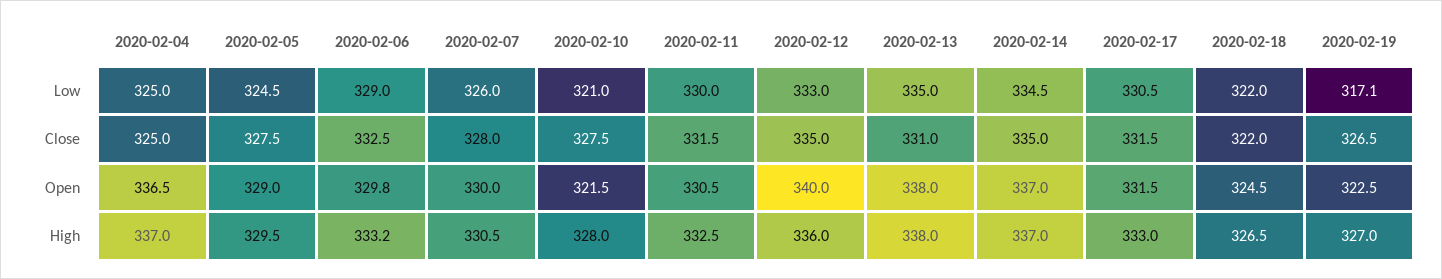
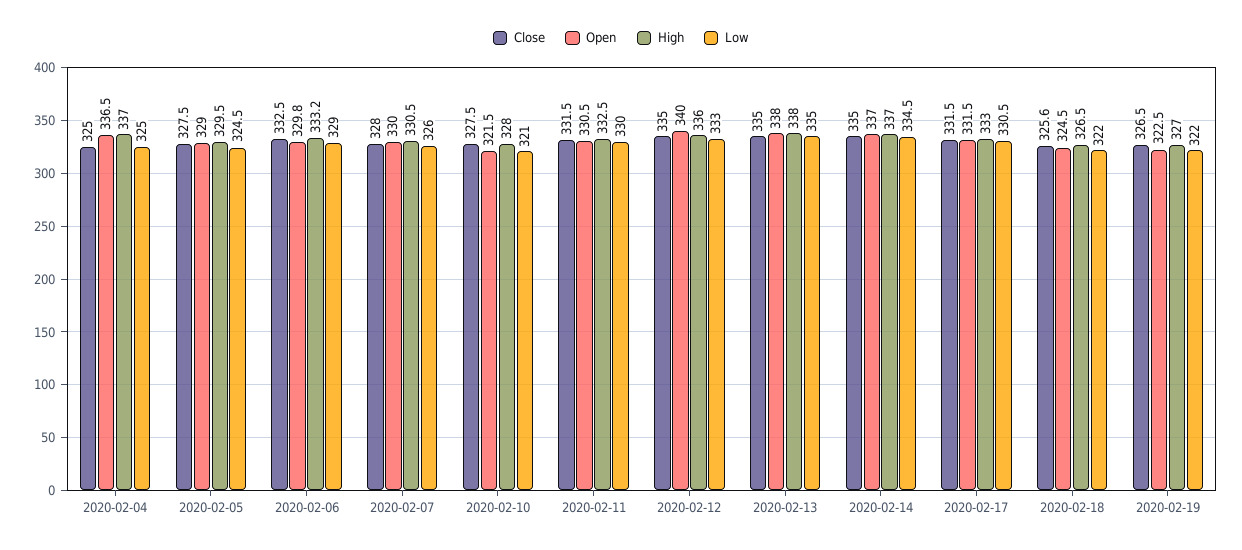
  {
    "Low": {
      "2020-02-04": 325,
      "2020-02-05": 324.5,
      "2020-02-06": 329,
      "2020-02-07": 326,
      "2020-02-10": 321,
      "2020-02-11": 330,
      "2020-02-12": 333,
      "2020-02-13": 335,
      "2020-02-14": 334.5,
      "2020-02-17": 330.5,
      "2020-02-18": 322,
-     "2020-02-19": 317.1
+     "2020-02-19": 322
    },
    "Close": {
      "2020-02-04": 325,
      "2020-02-05": 327.5,
      "2020-02-06": 332.5,
      "2020-02-07": 328,
      "2020-02-10": 327.5,
      "2020-02-11": 331.5,
      "2020-02-12": 335,
-     "2020-02-13": 331,
+     "2020-02-13": 335,
      "2020-02-14": 335,
      "2020-02-17": 331.5,
-     "2020-02-18": 322,
+     "2020-02-18": 325.6,
      "2020-02-19": 326.5
    },
    "Open": {
      "2020-02-04": 336.5,
      "2020-02-05": 329,
      "2020-02-06": 329.8,
      "2020-02-07": 330,
      "2020-02-10": 321.5,
      "2020-02-11": 330.5,
      "2020-02-12": 340,
      "2020-02-13": 338,
      "2020-02-14": 337,
      "2020-02-17": 331.5,
      "2020-02-18": 324.5,
      "2020-02-19": 322.5
    },
    "High": {
      "2020-02-04": 337,
      "2020-02-05": 329.5,
      "2020-02-06": 333.2,
      "2020-02-07": 330.5,
      "2020-02-10": 328,
      "2020-02-11": 332.5,
      "2020-02-12": 336,
      "2020-02-13": 338,
      "2020-02-14": 337,
      "2020-02-17": 333,
      "2020-02-18": 326.5,
      "2020-02-19": 327
    }
  }

